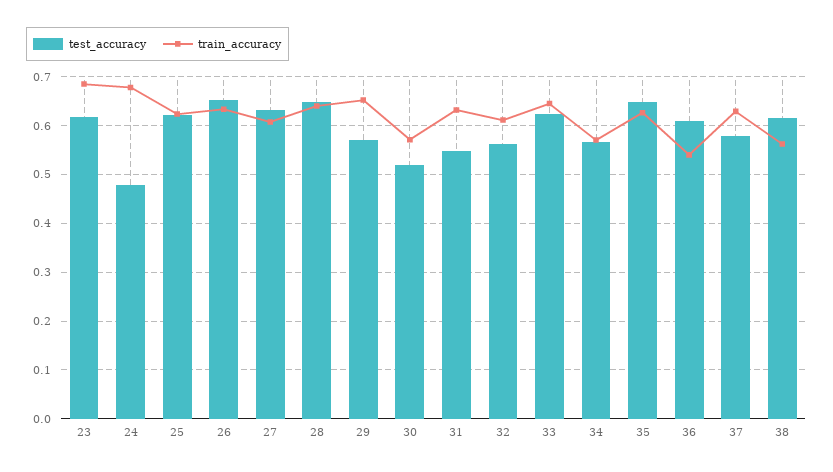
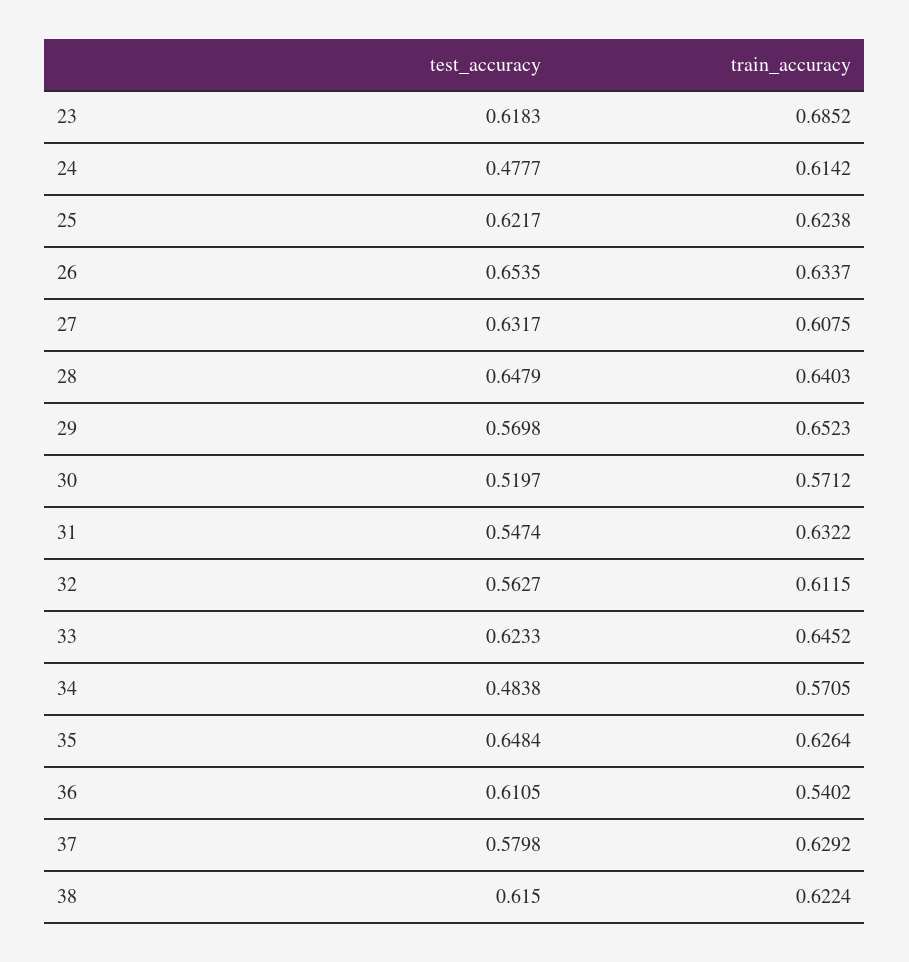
  {
    "test_accuracy": {
      "23": 0.6183,
      "24": 0.4777,
      "25": 0.6217,
      "26": 0.6535,
      "27": 0.6317,
      "28": 0.6479,
      "29": 0.5698,
      "30": 0.5197,
      "31": 0.5474,
      "32": 0.5627,
      "33": 0.6233,
-     "34": 0.56,
+     "34": 0.4838,
      "35": 0.6484,
      "36": 0.6105,
      "37": 0.5798,
      "38": 0.615
    },
    "train_accuracy": {
      "23": 0.6852,
-     "24": 0.68,
+     "24": 0.6142,
      "25": 0.6238,
      "26": 0.6337,
      "27": 0.6075,
      "28": 0.6403,
      "29": 0.6523,
      "30": 0.5712,
      "31": 0.6322,
      "32": 0.6115,
      "33": 0.6452,
      "34": 0.5705,
      "35": 0.6264,
      "36": 0.5402,
      "37": 0.6292,
-     "38": 0.56
+     "38": 0.6224
    }
  }

